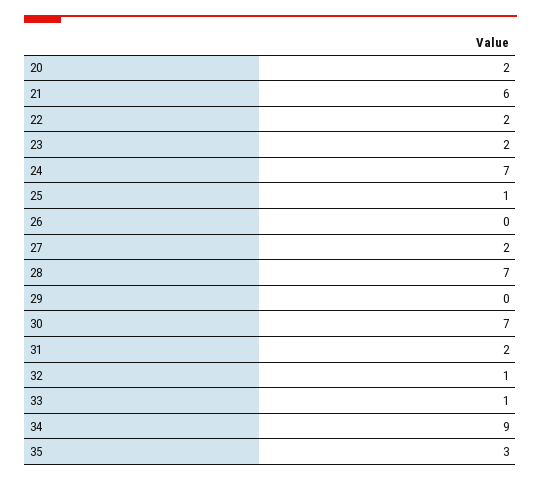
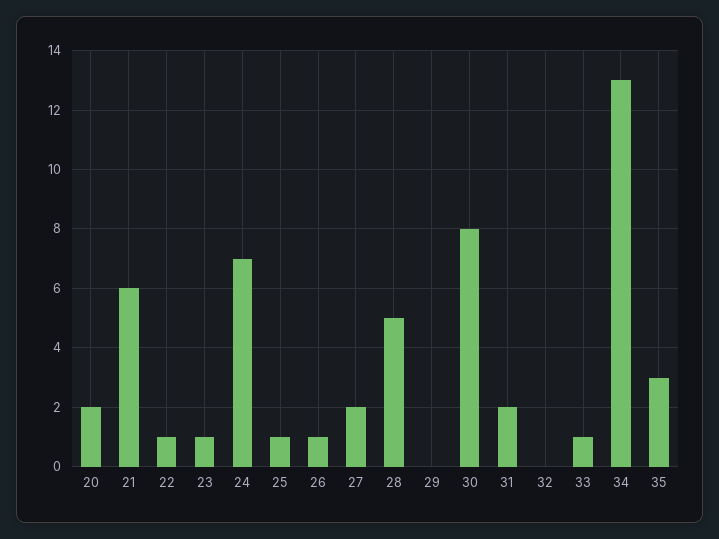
  {
    "20": 2,
    "21": 6,
-   "22": 2,
+   "22": 1,
-   "23": 2,
+   "23": 1,
    "24": 7,
    "25": 1,
-   "26": 0,
+   "26": 1,
    "27": 2,
-   "28": 7,
+   "28": 5,
    "29": 0,
-   "30": 7,
+   "30": 8,
    "31": 2,
-   "32": 1,
+   "32": 0,
    "33": 1,
-   "34": 9,
+   "34": 13,
    "35": 3
  }

